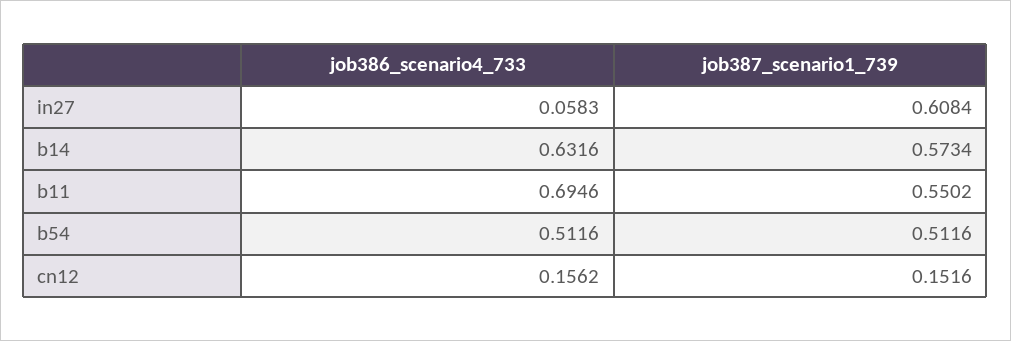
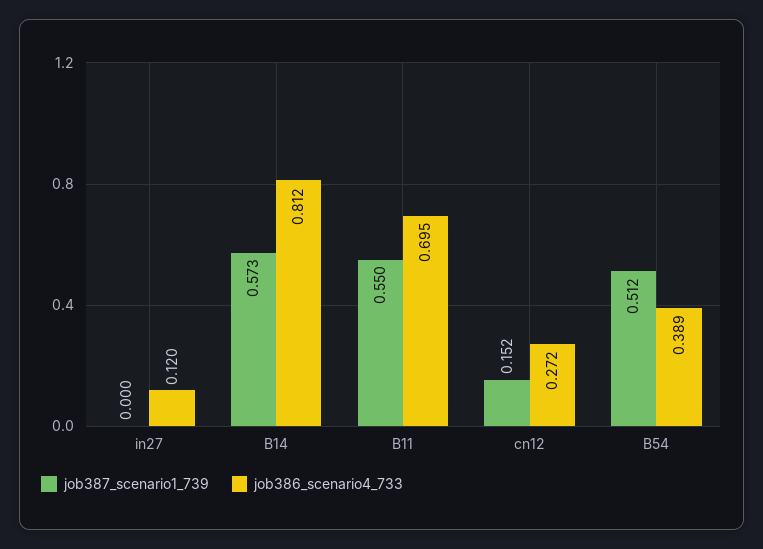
  {
    "job386_scenario4_733": {
-     "in27": 0.0583,
+     "in27": 0.12,
-     "b14": 0.6316,
+     "b14": 0.812,
      "b11": 0.6946,
-     "b54": 0.5116,
+     "b54": 0.389,
-     "cn12": 0.1562
+     "cn12": 0.272
    },
    "job387_scenario1_739": {
-     "in27": 0.6084,
+     "in27": 0,
      "b14": 0.5734,
      "b11": 0.5502,
      "b54": 0.5116,
      "cn12": 0.1516
    }
  }

